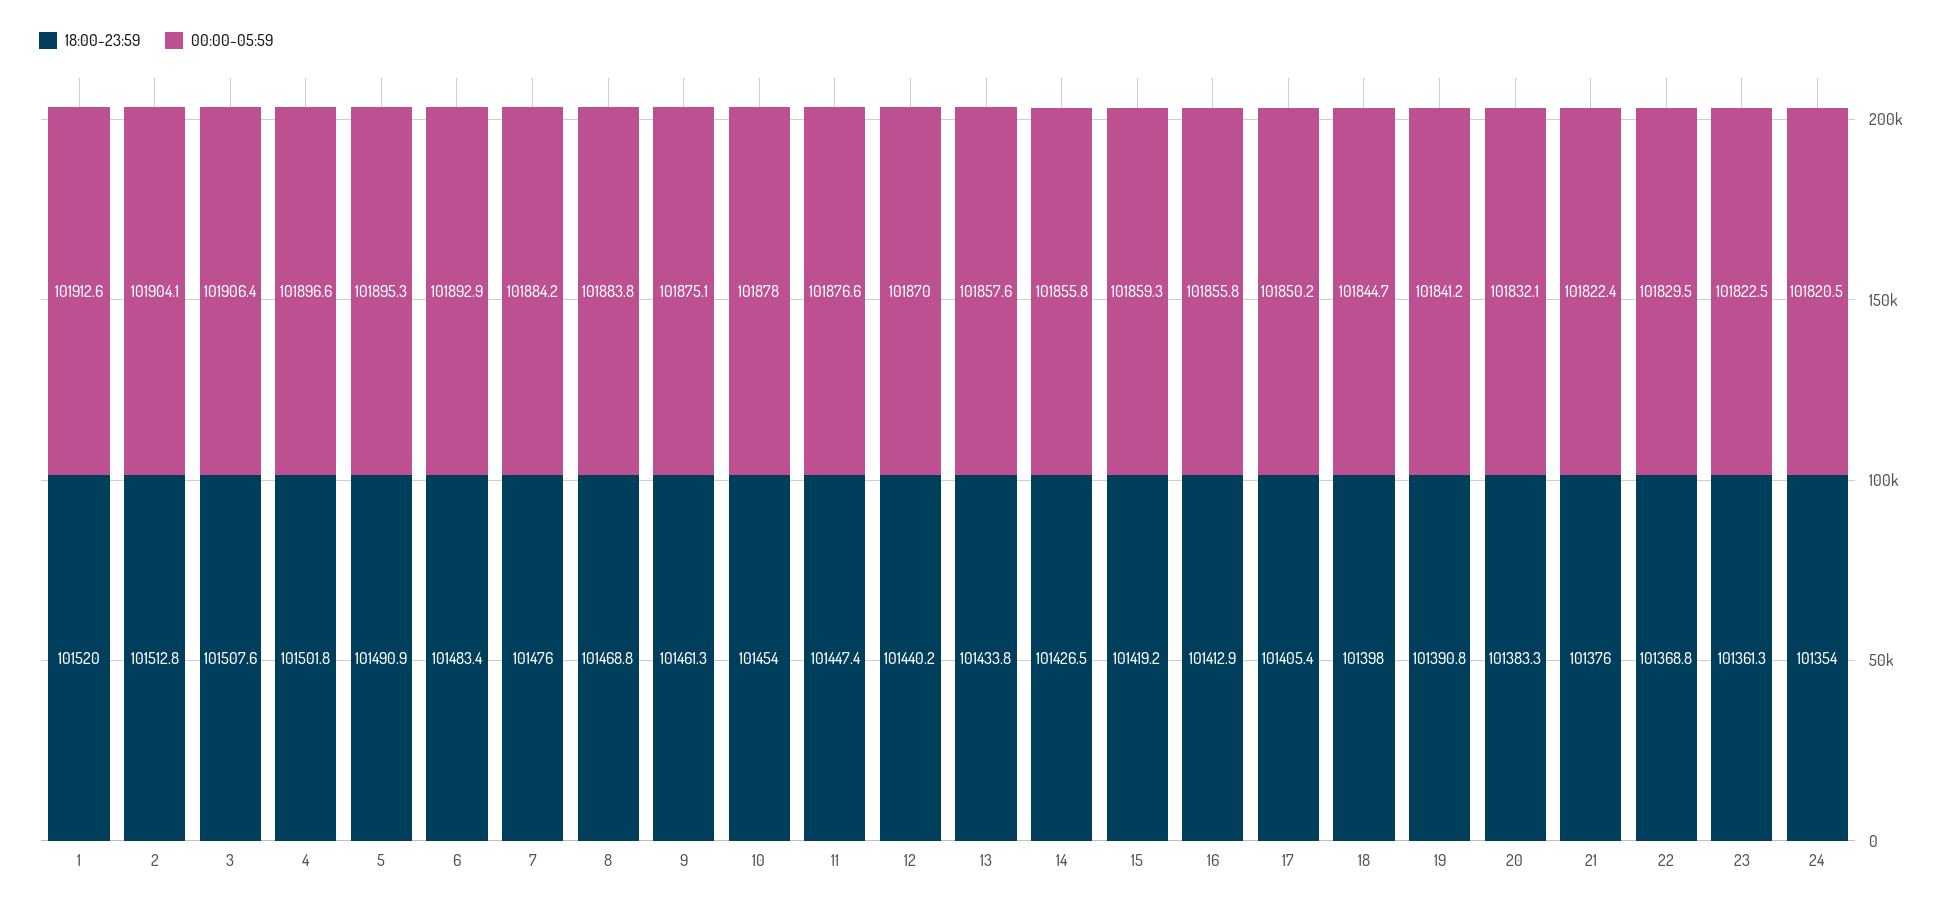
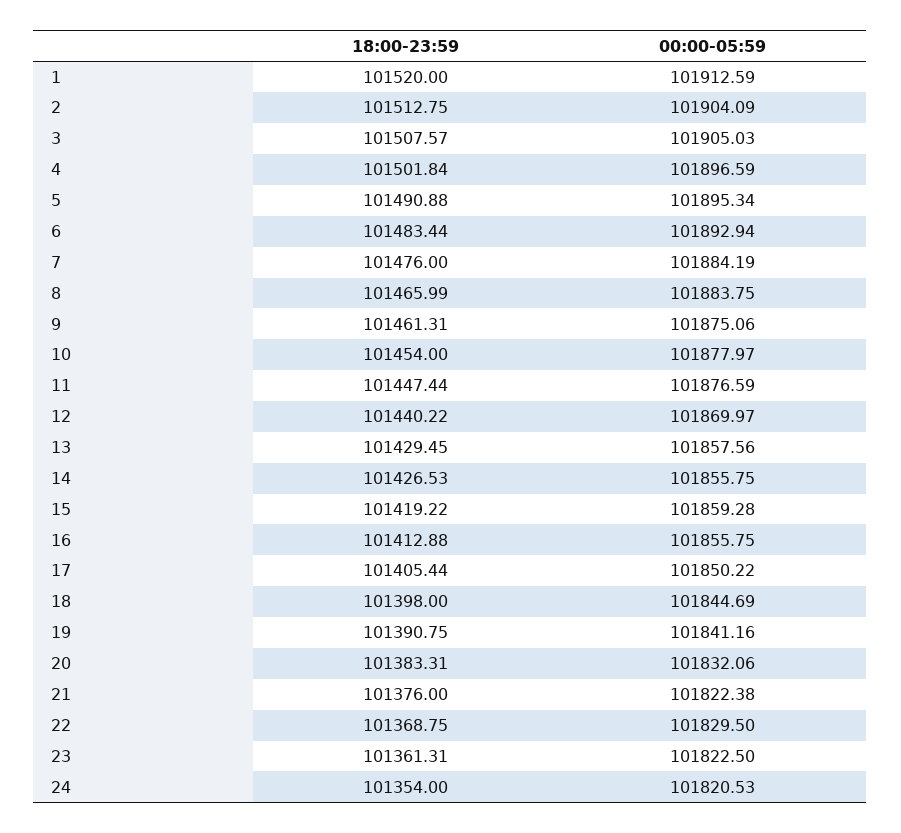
  {
    "18:00-23:59": {
      "1": 101520,
      "2": 101512.75,
      "3": 101507.57,
      "4": 101501.84,
      "5": 101490.88,
      "6": 101483.44,
      "7": 101476,
-     "8": 101468.8,
+     "8": 101465.99,
      "9": 101461.31,
      "10": 101454,
      "11": 101447.44,
      "12": 101440.22,
-     "13": 101433.8,
+     "13": 101429.45,
      "14": 101426.53,
      "15": 101419.22,
      "16": 101412.88,
      "17": 101405.44,
      "18": 101398,
      "19": 101390.75,
      "20": 101383.31,
      "21": 101376,
      "22": 101368.75,
      "23": 101361.31,
      "24": 101354
    },
    "00:00-05:59": {
      "1": 101912.59,
      "2": 101904.09,
-     "3": 101906.4,
+     "3": 101905.03,
      "4": 101896.59,
      "5": 101895.34,
      "6": 101892.94,
      "7": 101884.19,
      "8": 101883.75,
      "9": 101875.06,
      "10": 101877.97,
      "11": 101876.59,
      "12": 101869.97,
      "13": 101857.56,
      "14": 101855.75,
      "15": 101859.28,
      "16": 101855.75,
      "17": 101850.22,
      "18": 101844.69,
      "19": 101841.16,
      "20": 101832.06,
      "21": 101822.38,
      "22": 101829.5,
      "23": 101822.5,
      "24": 101820.53
    }
  }

